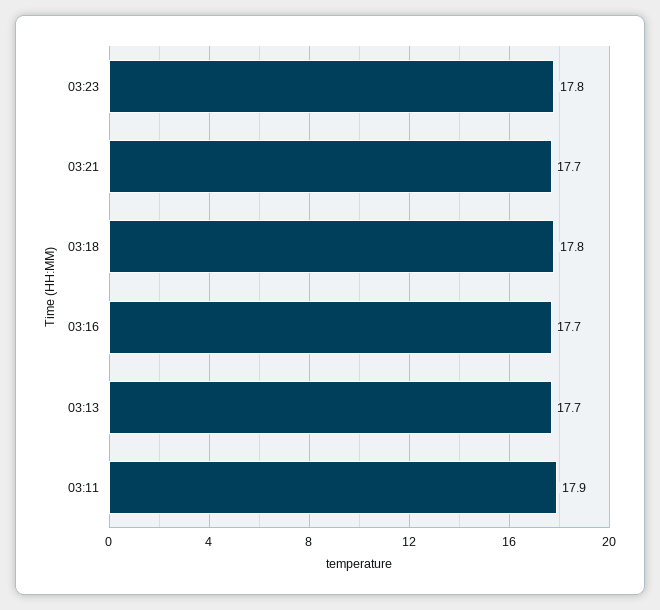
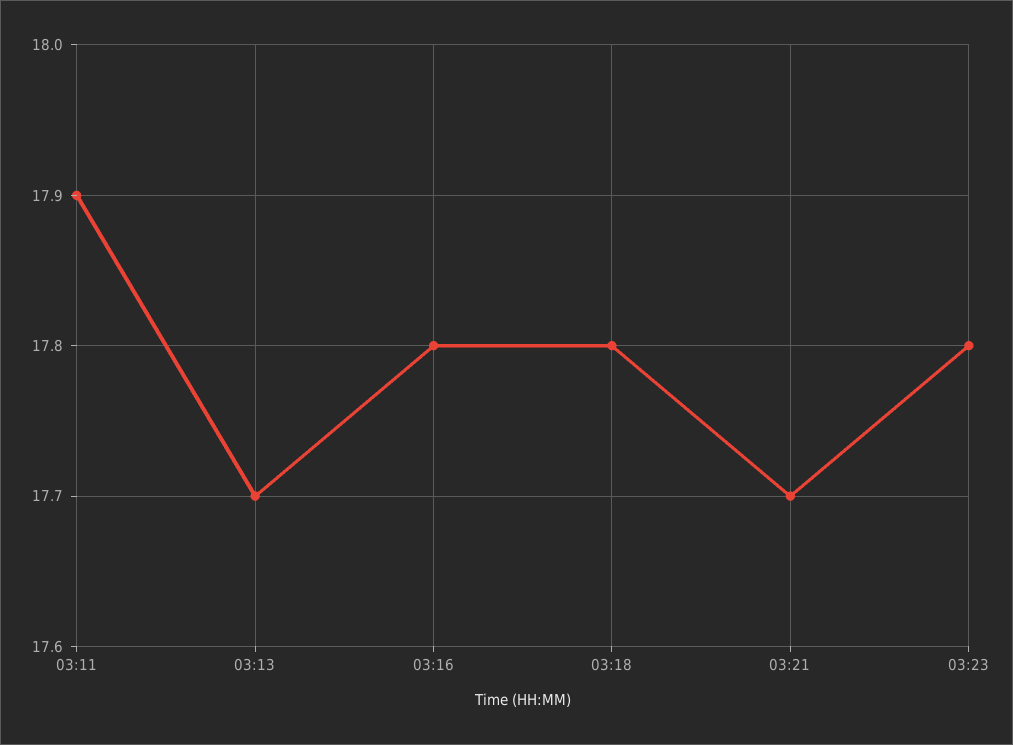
  {
    "03:23": 17.8,
    "03:21": 17.7,
    "03:18": 17.8,
-   "03:16": 17.7,
+   "03:16": 17.8,
    "03:13": 17.7,
    "03:11": 17.9
  }

